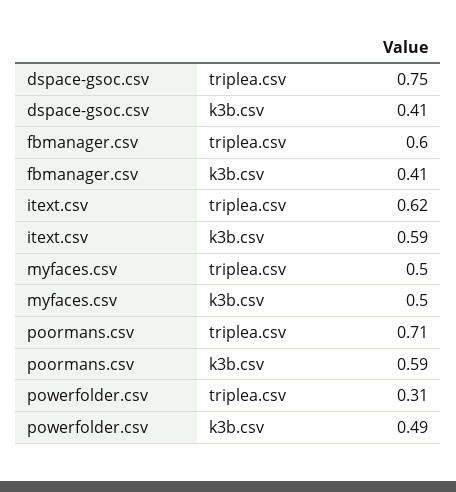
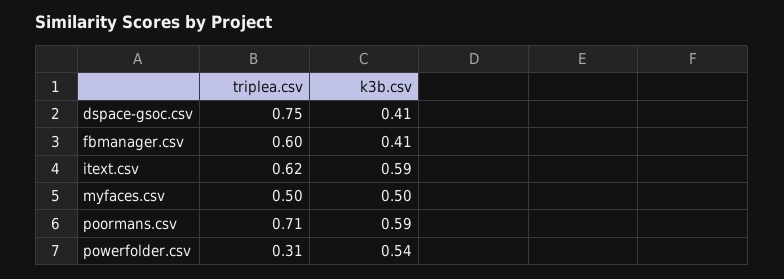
  {
    "dspace-gsoc.csv": {
      "triplea.csv": 0.75,
      "k3b.csv": 0.41
    },
    "fbmanager.csv": {
      "triplea.csv": 0.6,
      "k3b.csv": 0.41
    },
    "itext.csv": {
      "triplea.csv": 0.62,
      "k3b.csv": 0.59
    },
    "myfaces.csv": {
      "triplea.csv": 0.5,
      "k3b.csv": 0.5
    },
    "poormans.csv": {
      "triplea.csv": 0.71,
      "k3b.csv": 0.59
    },
    "powerfolder.csv": {
      "triplea.csv": 0.31,
-     "k3b.csv": 0.49
+     "k3b.csv": 0.54
    }
  }

